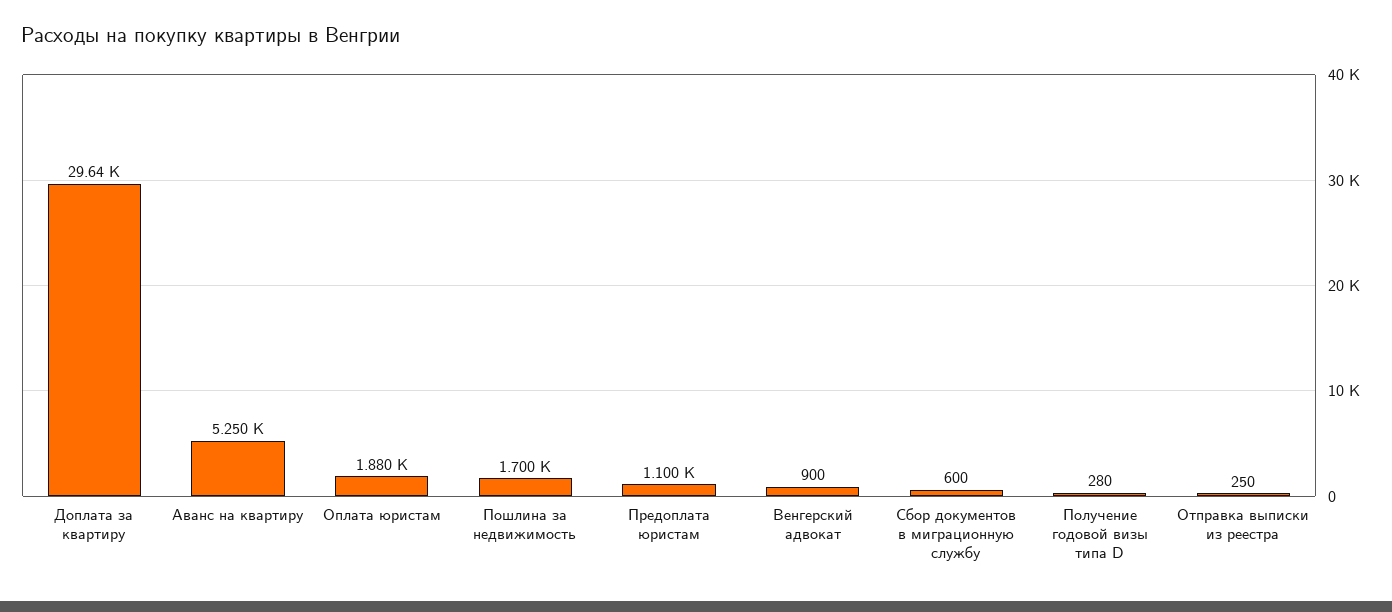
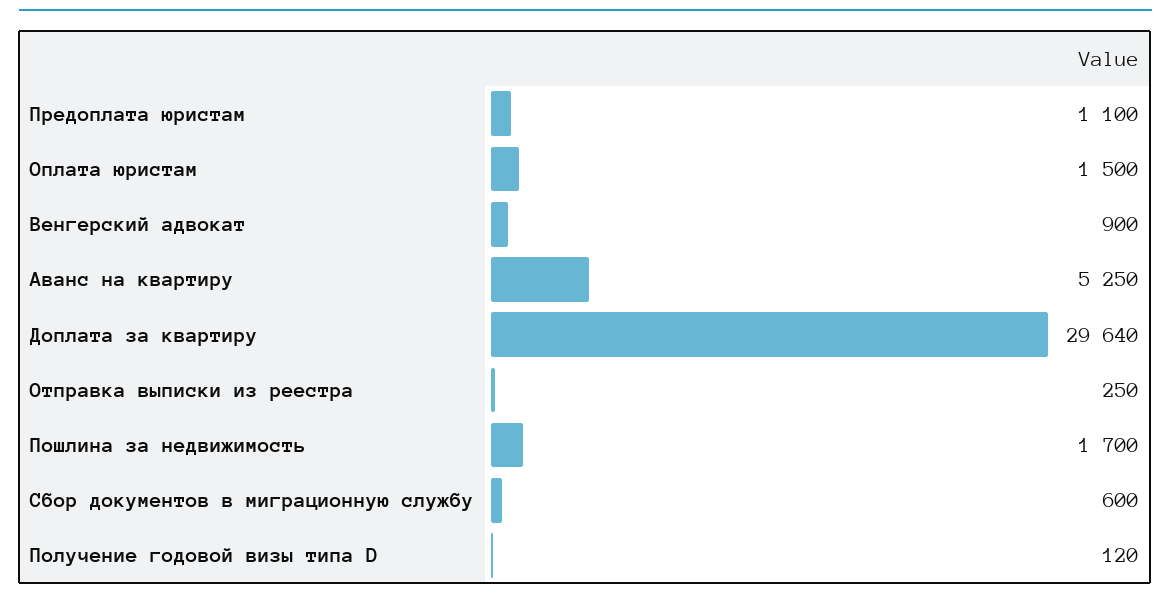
  {
    "Доплата за квартиру": 29640,
    "Аванс на квартиру": 5250,
-   "Оплата юристам": 1880,
+   "Оплата юристам": 1500,
    "Пошлина за недвижимость": 1700,
    "Предоплата юристам": 1100,
    "Венгерский адвокат": 900,
    "Сбор документов в миграционную службу": 600,
-   "Получение годовой визы типа D": 280,
+   "Получение годовой визы типа D": 120,
    "Отправка выписки из реестра": 250
  }

